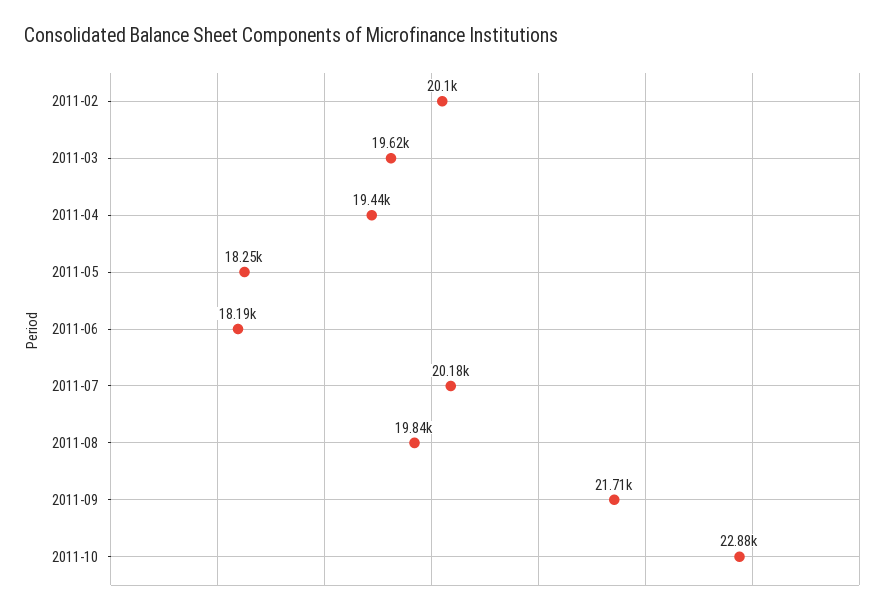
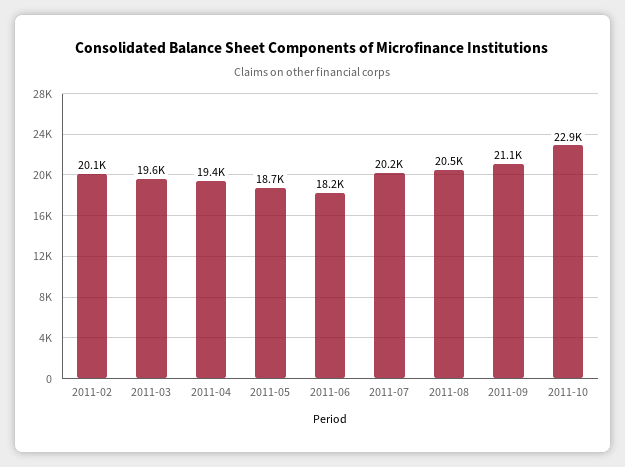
  {
    "2011-02": 20100,
    "2011-03": 19620,
    "2011-04": 19440,
-   "2011-05": 18250,
+   "2011-05": 18700,
    "2011-06": 18190,
    "2011-07": 20180,
-   "2011-08": 19840,
+   "2011-08": 20500,
-   "2011-09": 21710,
+   "2011-09": 21100,
    "2011-10": 22880
  }

